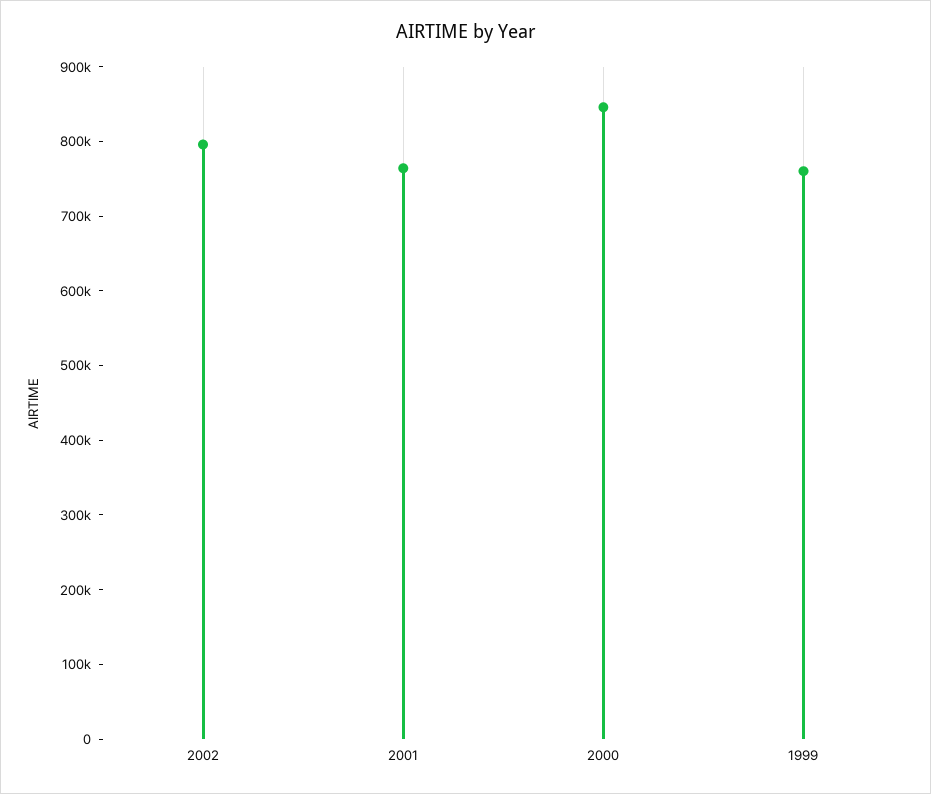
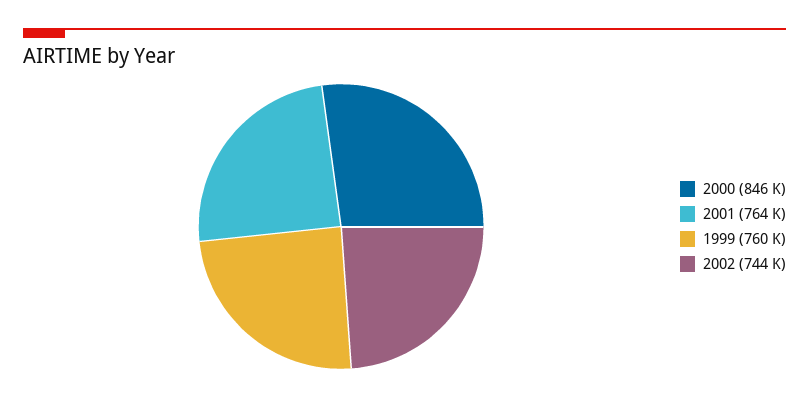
  {
-   "2002": 800000,
+   "2002": 744000,
    "2001": 764000,
    "2000": 846000,
    "1999": 760000
  }

